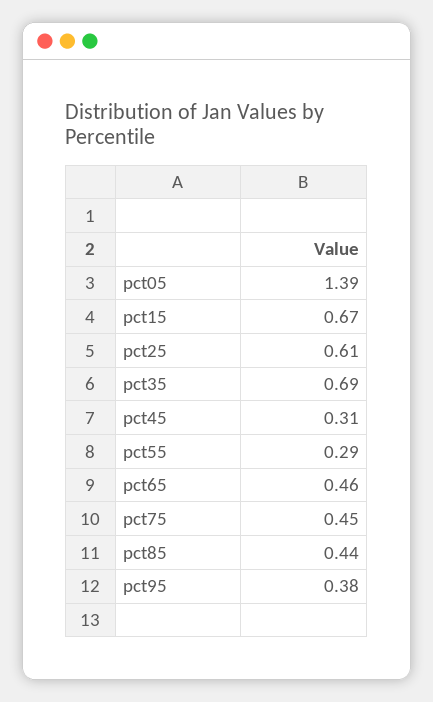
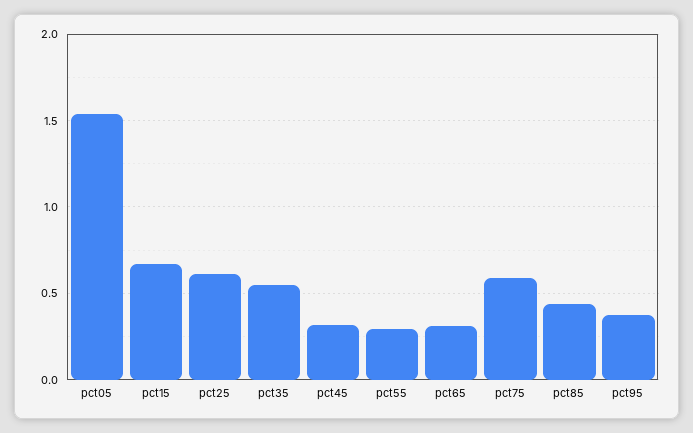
  {
-   "pct05": 1.39,
+   "pct05": 1.55,
    "pct15": 0.67,
    "pct25": 0.61,
-   "pct35": 0.69,
+   "pct35": 0.55,
    "pct45": 0.31,
    "pct55": 0.29,
-   "pct65": 0.46,
+   "pct65": 0.3,
-   "pct75": 0.45,
+   "pct75": 0.6,
    "pct85": 0.44,
    "pct95": 0.38
  }

